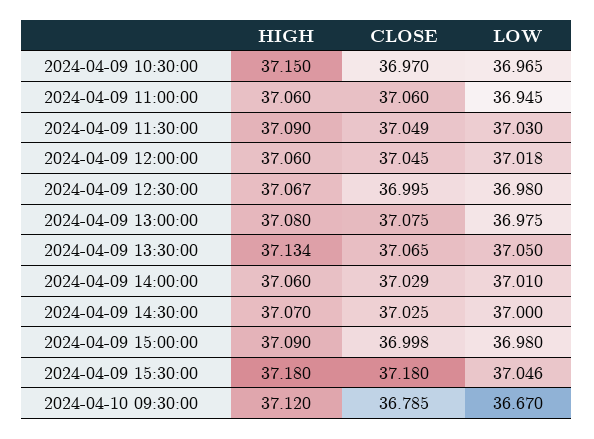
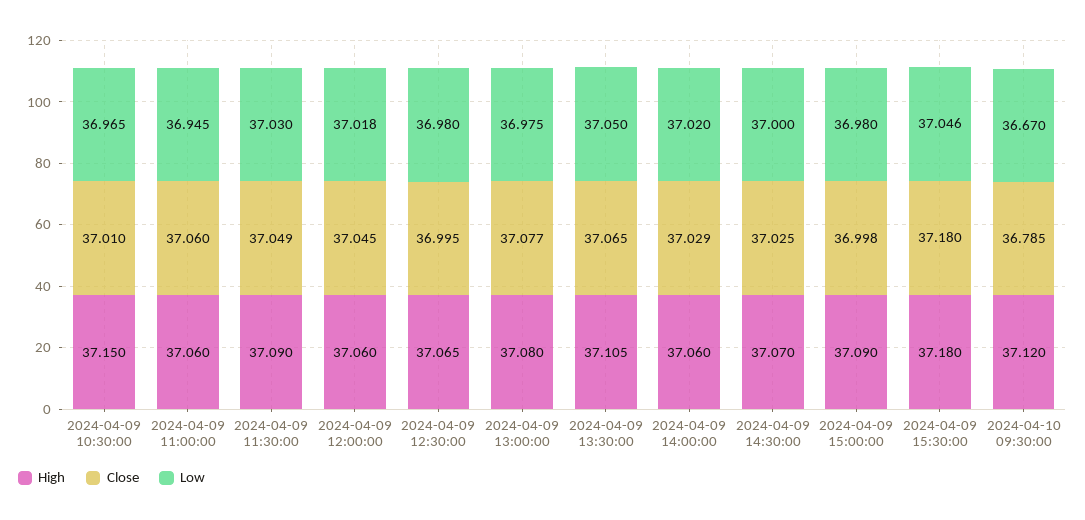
  {
    "HIGH": {
      "2024-04-09 10:30:00": 37.15,
      "2024-04-09 11:00:00": 37.06,
      "2024-04-09 11:30:00": 37.09,
      "2024-04-09 12:00:00": 37.06,
-     "2024-04-09 12:30:00": 37.067,
+     "2024-04-09 12:30:00": 37.065,
      "2024-04-09 13:00:00": 37.08,
-     "2024-04-09 13:30:00": 37.134,
+     "2024-04-09 13:30:00": 37.105,
      "2024-04-09 14:00:00": 37.06,
      "2024-04-09 14:30:00": 37.07,
      "2024-04-09 15:00:00": 37.09,
      "2024-04-09 15:30:00": 37.18,
      "2024-04-10 09:30:00": 37.12
    },
    "CLOSE": {
-     "2024-04-09 10:30:00": 36.97,
+     "2024-04-09 10:30:00": 37.01,
      "2024-04-09 11:00:00": 37.06,
      "2024-04-09 11:30:00": 37.049,
      "2024-04-09 12:00:00": 37.045,
      "2024-04-09 12:30:00": 36.995,
-     "2024-04-09 13:00:00": 37.075,
+     "2024-04-09 13:00:00": 37.077,
      "2024-04-09 13:30:00": 37.065,
      "2024-04-09 14:00:00": 37.029,
      "2024-04-09 14:30:00": 37.025,
      "2024-04-09 15:00:00": 36.998,
      "2024-04-09 15:30:00": 37.18,
      "2024-04-10 09:30:00": 36.785
    },
    "LOW": {
      "2024-04-09 10:30:00": 36.965,
      "2024-04-09 11:00:00": 36.945,
      "2024-04-09 11:30:00": 37.03,
      "2024-04-09 12:00:00": 37.018,
      "2024-04-09 12:30:00": 36.98,
      "2024-04-09 13:00:00": 36.975,
      "2024-04-09 13:30:00": 37.05,
-     "2024-04-09 14:00:00": 37.01,
+     "2024-04-09 14:00:00": 37.02,
      "2024-04-09 14:30:00": 37,
      "2024-04-09 15:00:00": 36.98,
      "2024-04-09 15:30:00": 37.046,
      "2024-04-10 09:30:00": 36.67
    }
  }

